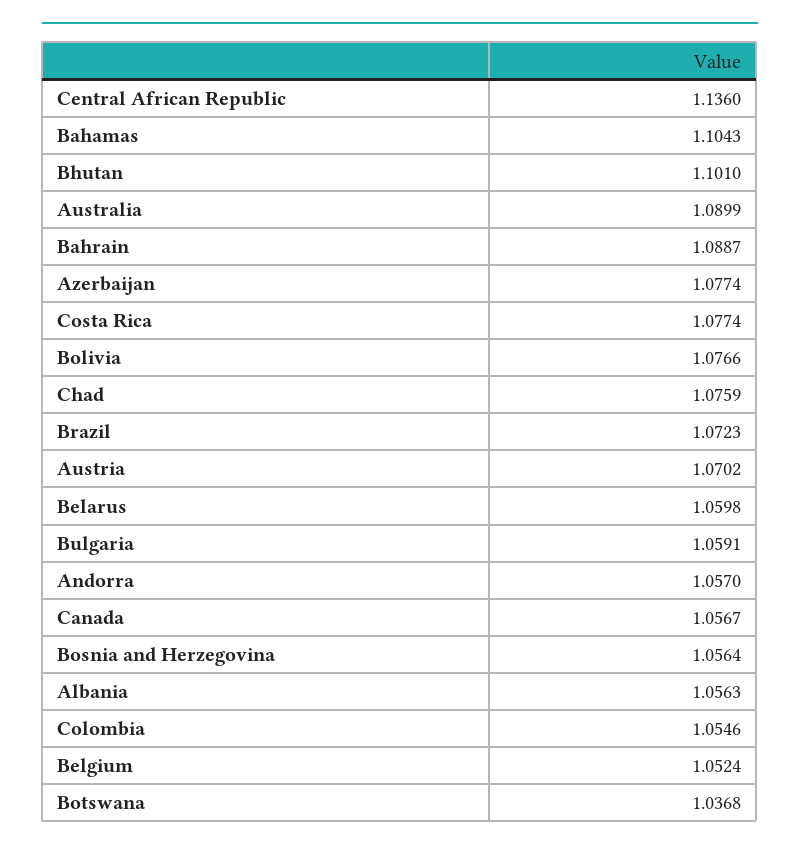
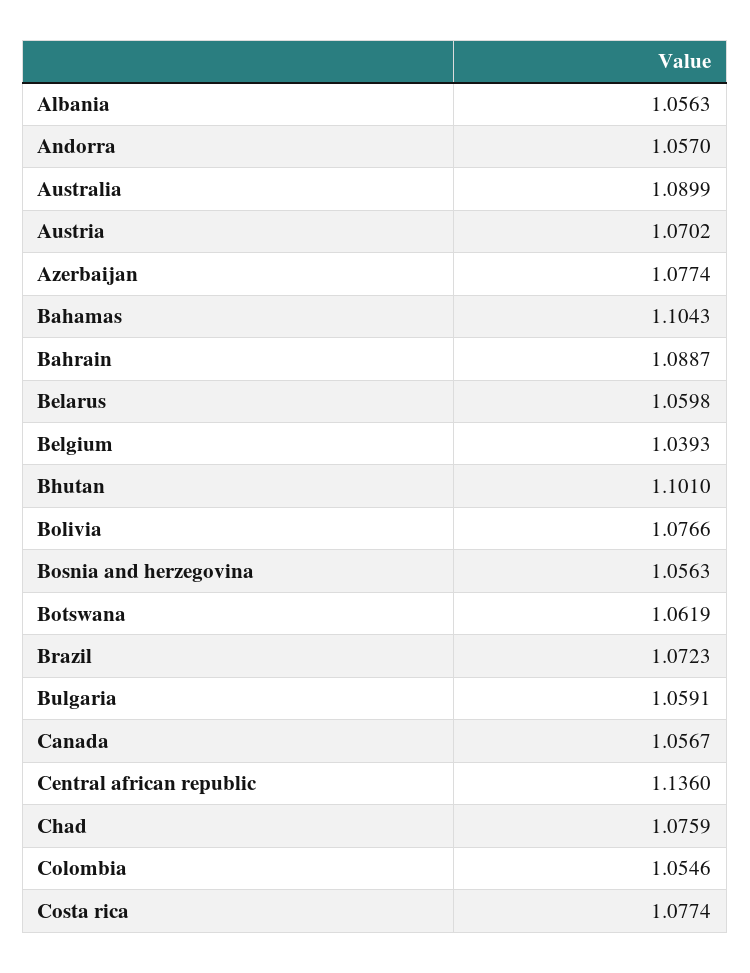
  {
    "Central African Republic": 1.136,
    "Bahamas": 1.1043,
    "Bhutan": 1.101,
    "Australia": 1.0899,
    "Bahrain": 1.0887,
    "Azerbaijan": 1.0774,
    "Costa Rica": 1.0774,
    "Bolivia": 1.0766,
    "Chad": 1.0759,
    "Brazil": 1.0723,
    "Austria": 1.0702,
    "Belarus": 1.0598,
    "Bulgaria": 1.0591,
    "Andorra": 1.057,
    "Canada": 1.0567,
-   "Bosnia and Herzegovina": 1.0564,
+   "Bosnia and Herzegovina": 1.0563,
    "Albania": 1.0563,
    "Colombia": 1.0546,
-   "Belgium": 1.0524,
+   "Belgium": 1.0393,
-   "Botswana": 1.0368
+   "Botswana": 1.0619
  }

